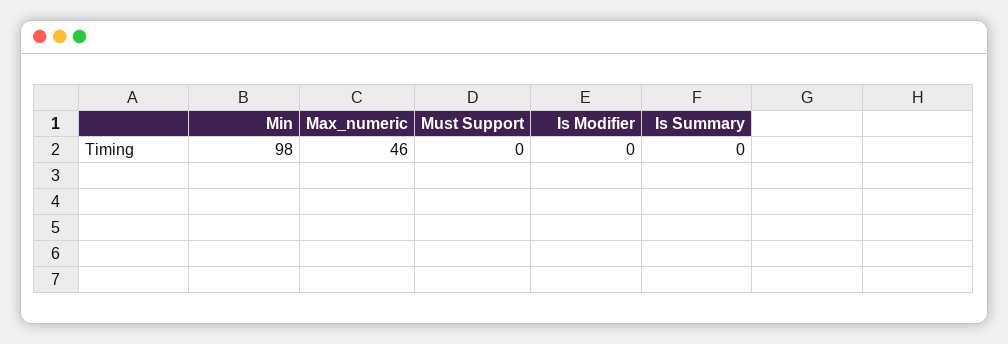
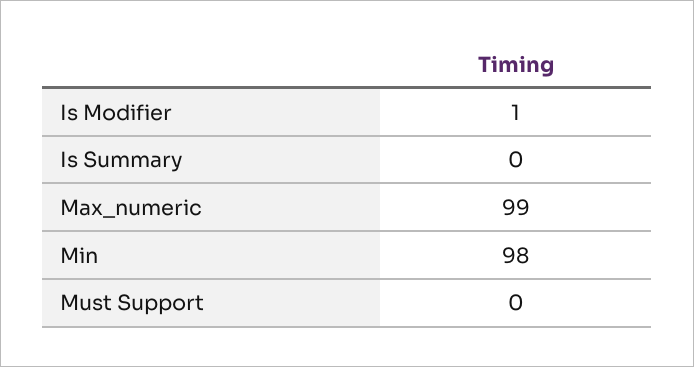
  {
    "Min": 98,
-   "Max_numeric": 46,
+   "Max_numeric": 99,
    "Must Support": 0,
-   "Is Modifier": 0,
+   "Is Modifier": 1,
    "Is Summary": 0
  }

